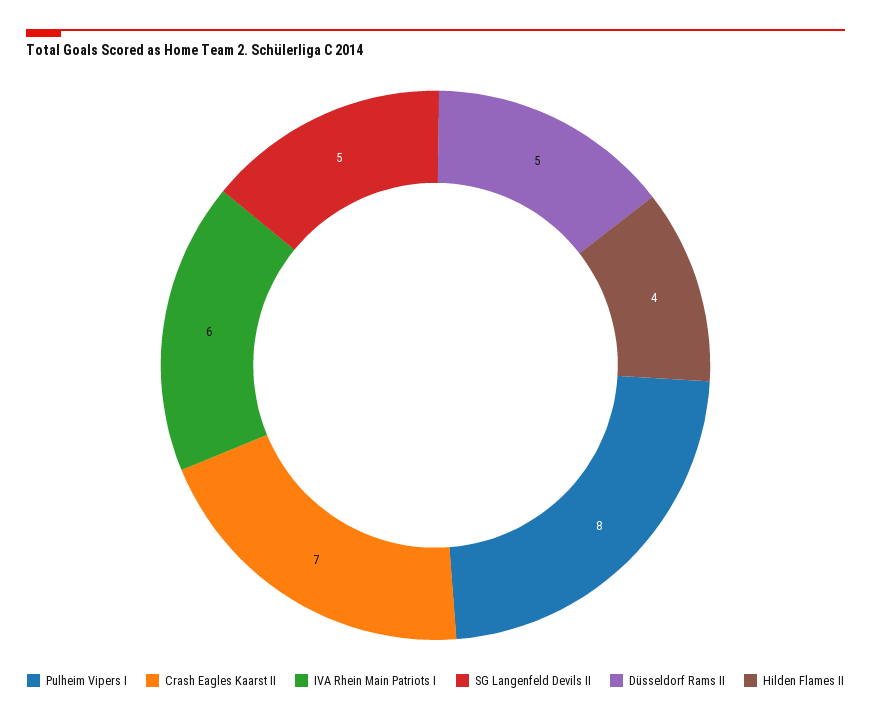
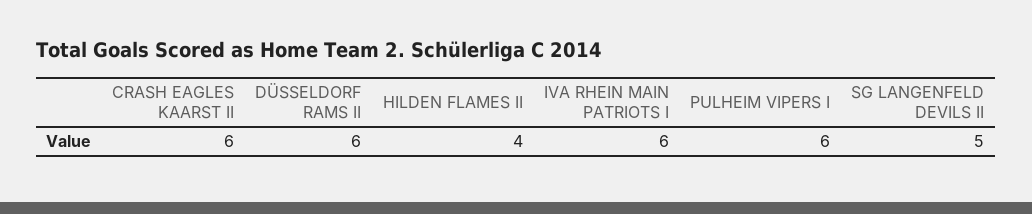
  {
-   "Pulheim Vipers I": 8,
+   "Pulheim Vipers I": 6,
-   "Crash Eagles Kaarst II": 7,
+   "Crash Eagles Kaarst II": 6,
    "IVA Rhein Main Patriots I": 6,
    "SG Langenfeld Devils II": 5,
-   "Düsseldorf Rams II": 5,
+   "Düsseldorf Rams II": 6,
    "Hilden Flames II": 4
  }

